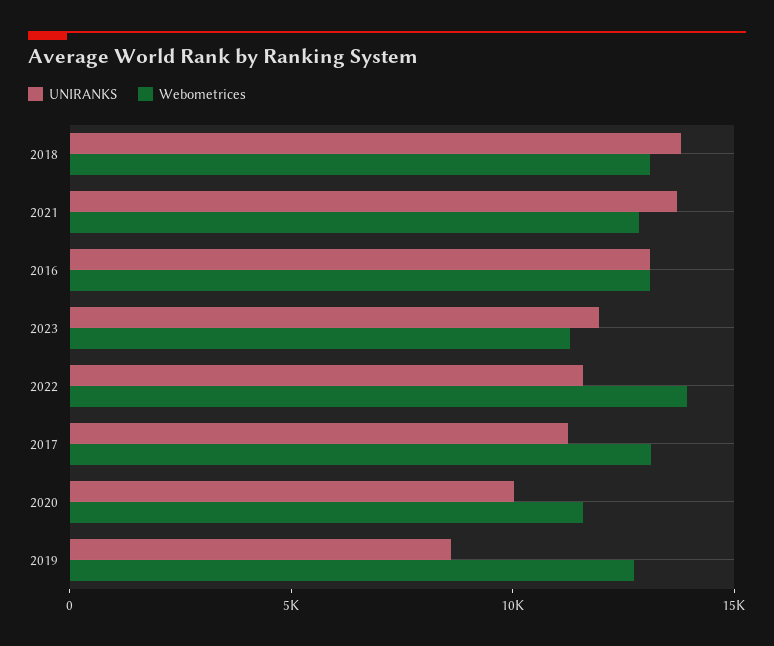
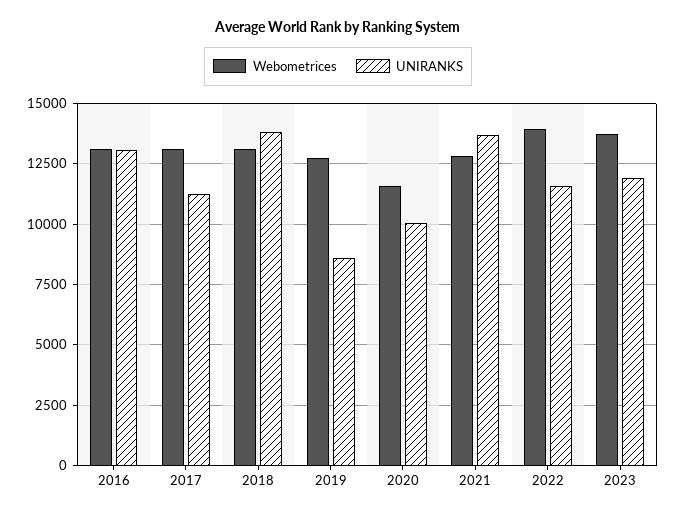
  {
    "UNIRANKS": {
      "2018": 13750,
      "2021": 13750,
      "2016": 13000,
      "2023": 12000,
      "2022": 11500,
      "2017": 11250,
      "2020": 10000,
      "2019": 8500
    },
    "Webometrices": {
      "2018": 13000,
      "2021": 12750,
      "2016": 13000,
-     "2023": 11000,
+     "2023": 13750,
      "2022": 14000,
      "2017": 13000,
      "2020": 11500,
      "2019": 12750
    }
  }

